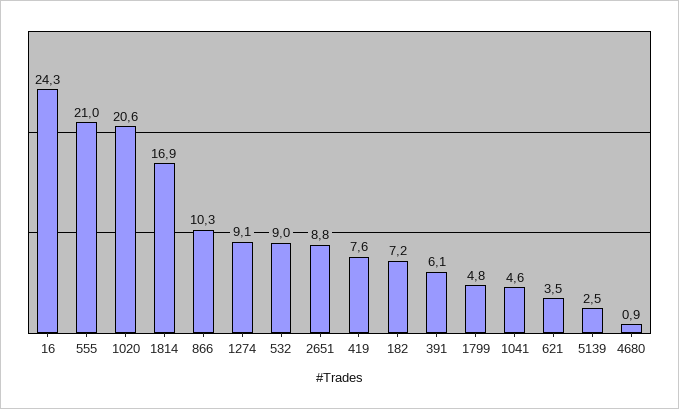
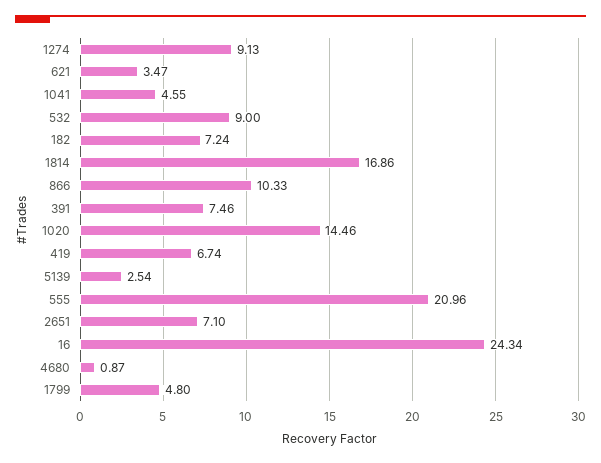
  {
    "16": 24.34,
    "555": 20.96,
-   "1020": 20.6,
+   "1020": 14.46,
    "1814": 16.86,
    "866": 10.33,
    "1274": 9.13,
    "532": 9,
-   "2651": 8.8,
+   "2651": 7.1,
-   "419": 7.6,
+   "419": 6.74,
    "182": 7.24,
-   "391": 6.1,
+   "391": 7.46,
    "1799": 4.8,
    "1041": 4.55,
    "621": 3.47,
    "5139": 2.54,
    "4680": 0.87
  }

